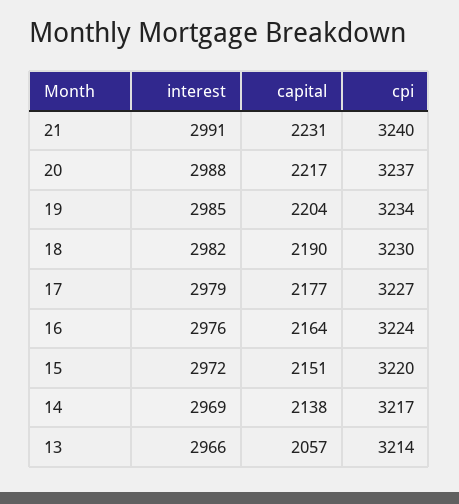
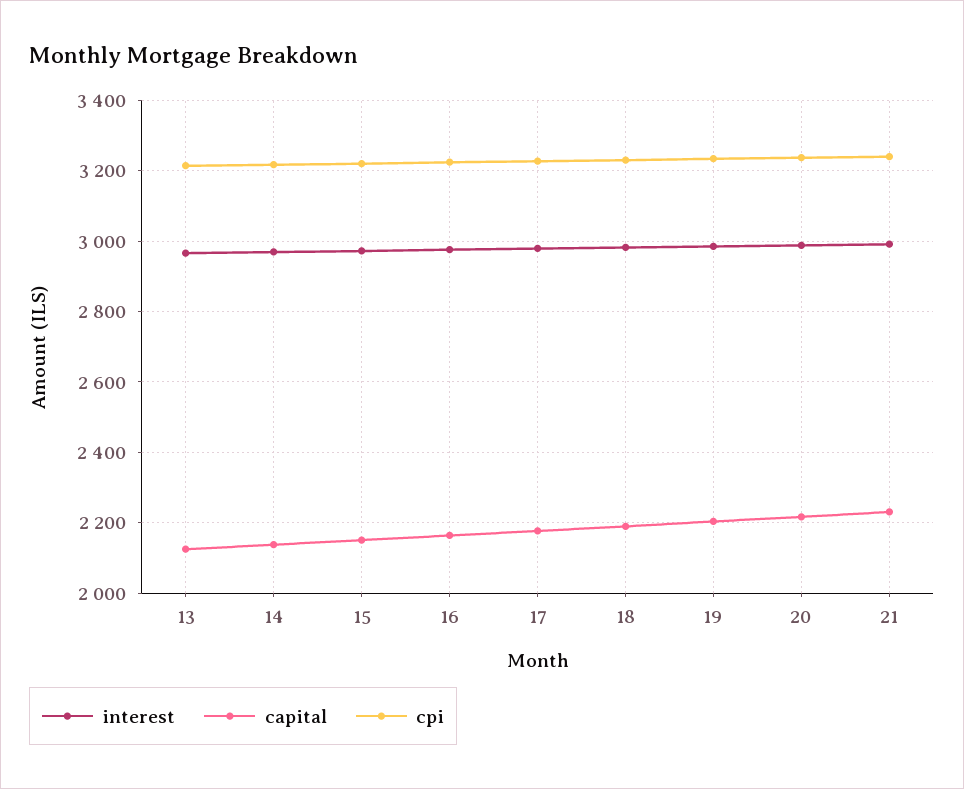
  {
    "interest": {
      "21": 2991,
      "20": 2988,
      "19": 2985,
      "18": 2982,
      "17": 2979,
      "16": 2976,
      "15": 2972,
      "14": 2969,
      "13": 2966
    },
    "capital": {
      "21": 2231,
      "20": 2217,
      "19": 2204,
      "18": 2190,
      "17": 2177,
      "16": 2164,
      "15": 2151,
      "14": 2138,
-     "13": 2057
+     "13": 2120
    },
    "cpi": {
      "21": 3240,
      "20": 3237,
      "19": 3234,
      "18": 3230,
      "17": 3227,
      "16": 3224,
      "15": 3220,
      "14": 3217,
      "13": 3214
    }
  }

